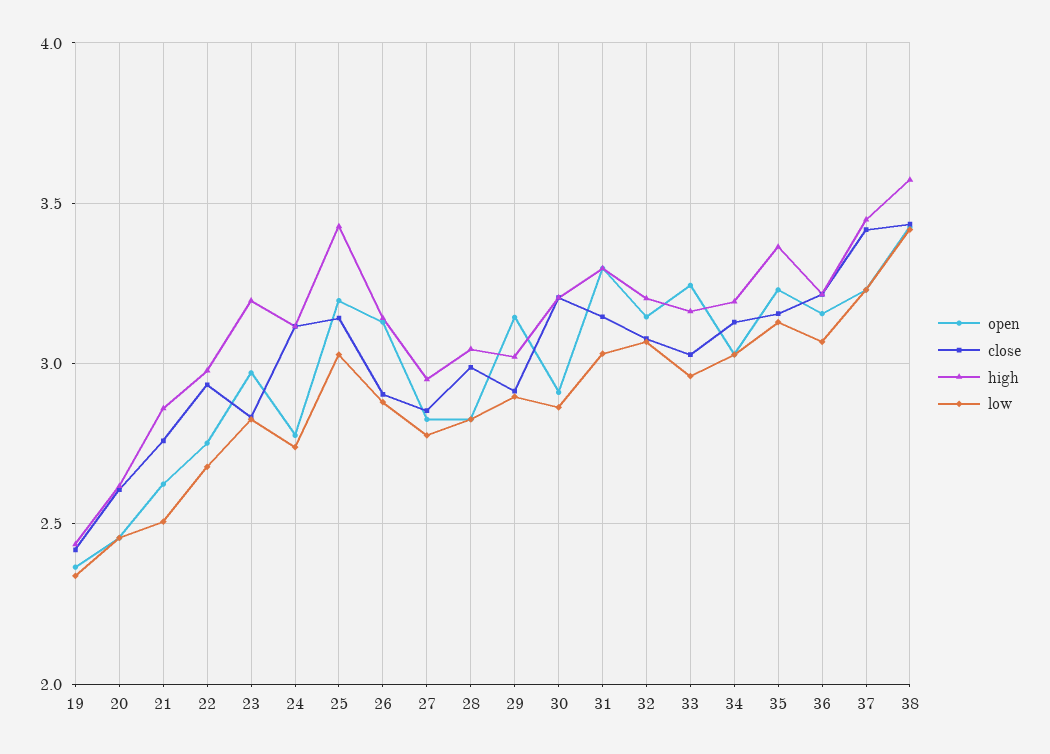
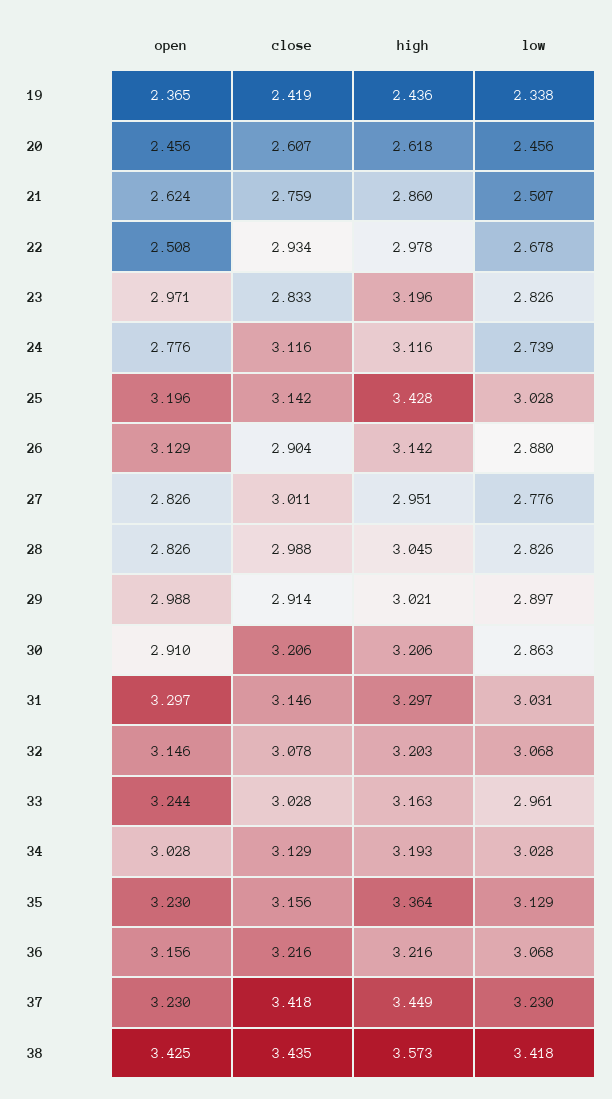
  {
    "open": {
      "19": 2.365,
      "20": 2.456,
      "21": 2.624,
-     "22": 2.75,
+     "22": 2.508,
      "23": 2.971,
      "24": 2.776,
      "25": 3.196,
      "26": 3.129,
      "27": 2.826,
      "28": 2.826,
-     "29": 3.15,
+     "29": 2.988,
      "30": 2.91,
      "31": 3.297,
      "32": 3.146,
      "33": 3.244,
      "34": 3.028,
      "35": 3.23,
      "36": 3.156,
      "37": 3.23,
      "38": 3.425
    },
    "close": {
      "19": 2.419,
      "20": 2.607,
      "21": 2.759,
      "22": 2.934,
      "23": 2.833,
      "24": 3.116,
      "25": 3.142,
      "26": 2.904,
-     "27": 2.85,
+     "27": 3.011,
      "28": 2.988,
      "29": 2.914,
      "30": 3.206,
      "31": 3.146,
      "32": 3.078,
      "33": 3.028,
      "34": 3.129,
      "35": 3.156,
      "36": 3.216,
      "37": 3.418,
      "38": 3.435
    },
    "high": {
      "19": 2.436,
      "20": 2.618,
      "21": 2.86,
      "22": 2.978,
      "23": 3.196,
      "24": 3.116,
      "25": 3.428,
      "26": 3.142,
      "27": 2.951,
      "28": 3.045,
      "29": 3.021,
      "30": 3.206,
      "31": 3.297,
      "32": 3.203,
      "33": 3.163,
      "34": 3.193,
      "35": 3.364,
      "36": 3.216,
      "37": 3.449,
      "38": 3.573
    },
    "low": {
      "19": 2.338,
      "20": 2.456,
      "21": 2.507,
      "22": 2.678,
      "23": 2.826,
      "24": 2.739,
      "25": 3.028,
      "26": 2.88,
      "27": 2.776,
      "28": 2.826,
      "29": 2.897,
      "30": 2.863,
      "31": 3.031,
      "32": 3.068,
      "33": 2.961,
      "34": 3.028,
      "35": 3.129,
      "36": 3.068,
      "37": 3.23,
      "38": 3.418
    }
  }

